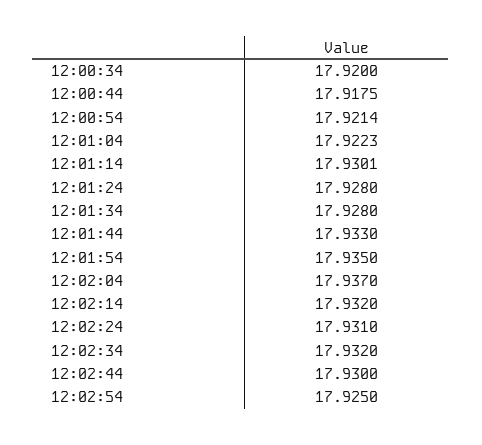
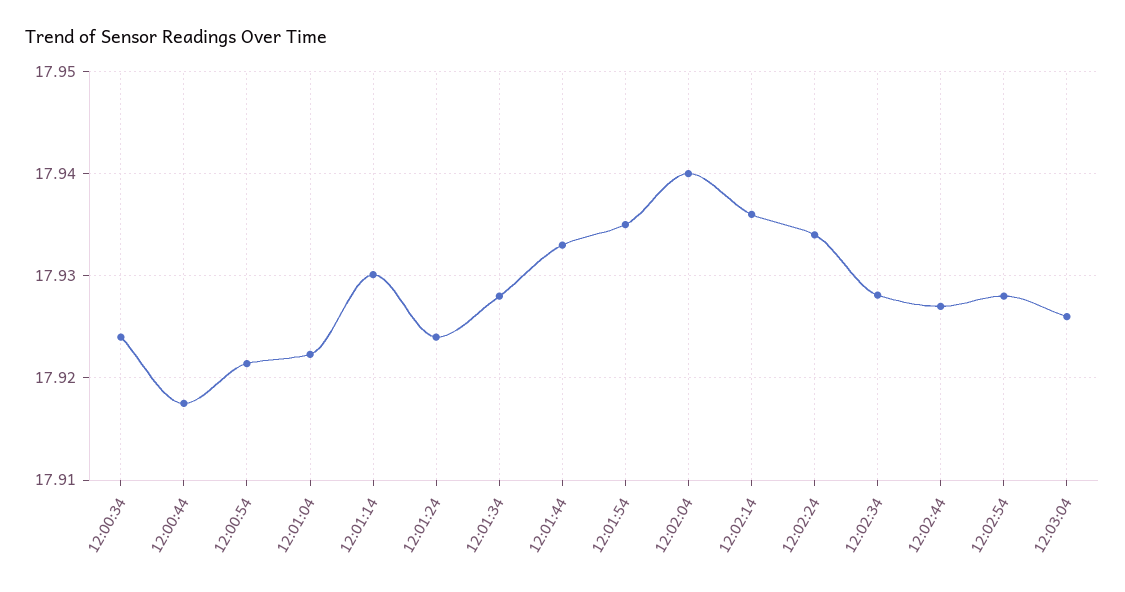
  {
-   "12:00:34": 17.92,
+   "12:00:34": 17.924,
    "12:00:44": 17.9175,
    "12:00:54": 17.9214,
    "12:01:04": 17.9223,
    "12:01:14": 17.9301,
-   "12:01:24": 17.928,
+   "12:01:24": 17.924,
    "12:01:34": 17.928,
    "12:01:44": 17.933,
    "12:01:54": 17.935,
-   "12:02:04": 17.937,
+   "12:02:04": 17.94,
-   "12:02:14": 17.932,
+   "12:02:14": 17.936,
-   "12:02:24": 17.931,
+   "12:02:24": 17.934,
-   "12:02:34": 17.932,
+   "12:02:34": 17.928,
-   "12:02:44": 17.93,
+   "12:02:44": 17.927,
-   "12:02:54": 17.925
+   "12:02:54": 17.928,
+   "12:03:04": 17.926
  }

